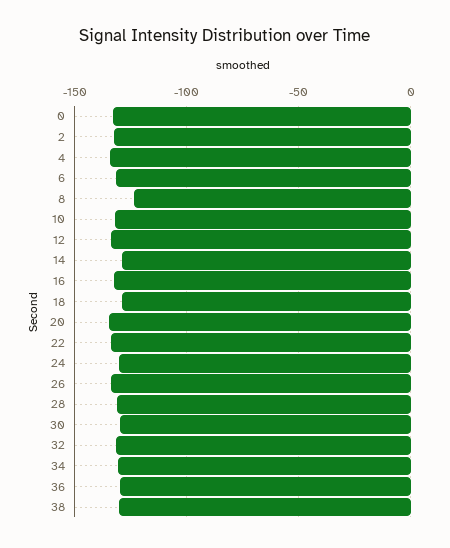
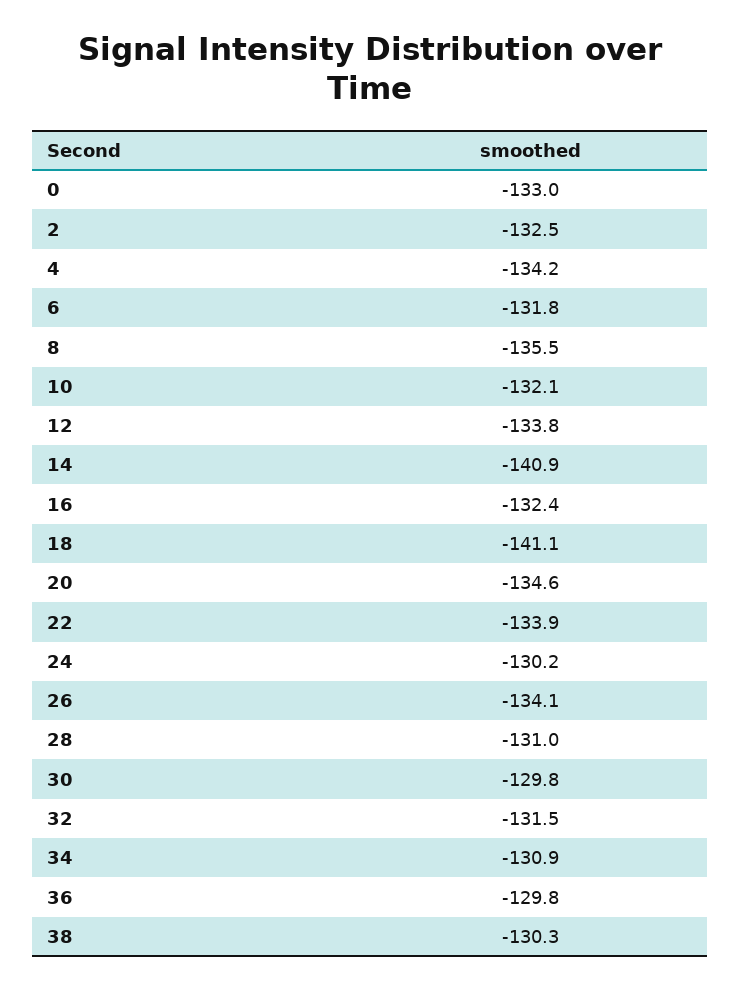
  {
    "0": -133,
    "2": -132.5,
    "4": -134.2,
    "6": -131.8,
-   "8": -125,
+   "8": -135.5,
    "10": -132.1,
    "12": -133.8,
-   "14": -130,
+   "14": -140.9,
    "16": -132.4,
-   "18": -130,
+   "18": -141.1,
    "20": -134.6,
    "22": -133.9,
    "24": -130.2,
    "26": -134.1,
    "28": -131,
    "30": -129.8,
    "32": -131.5,
    "34": -130.9,
    "36": -129.8,
    "38": -130.3
  }

